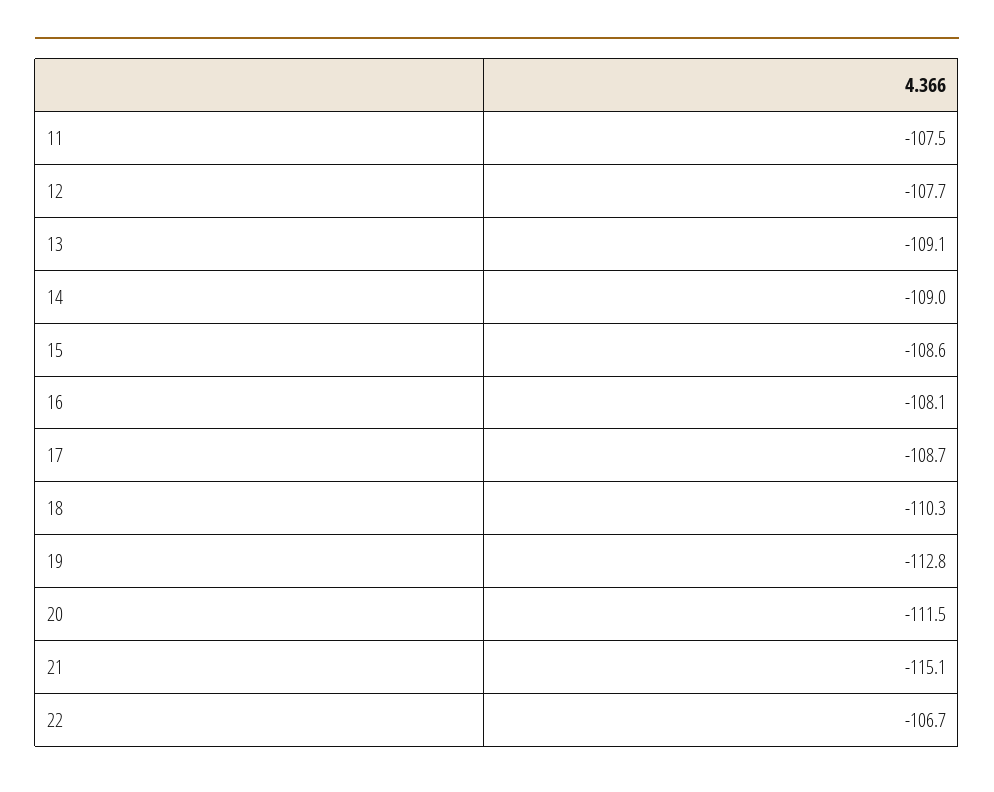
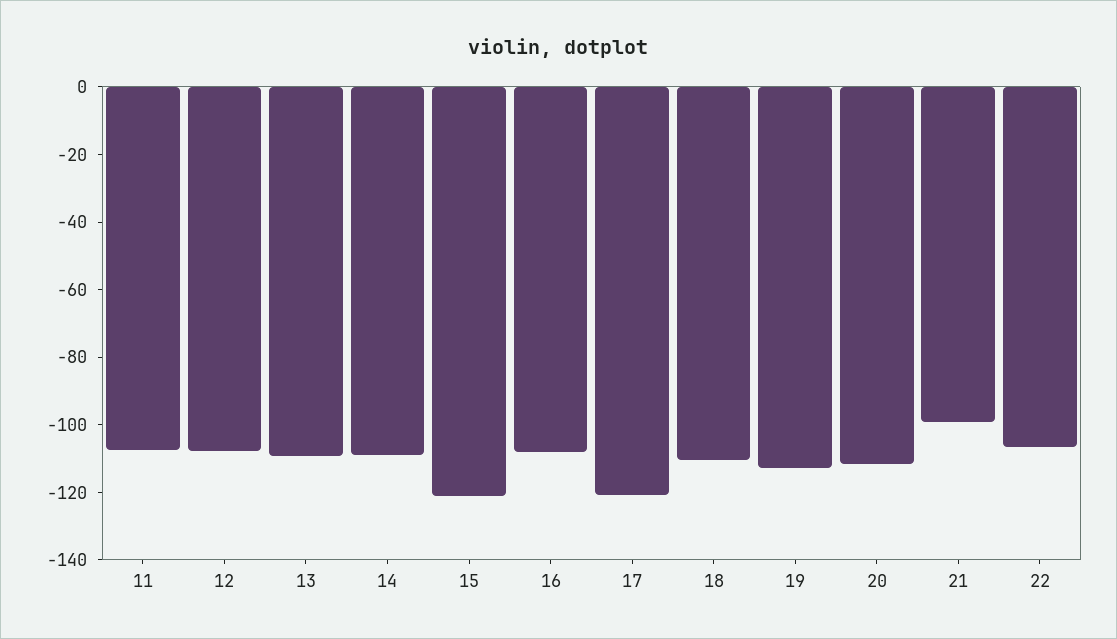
  {
    "11": -107.5,
    "12": -107.7,
    "13": -109.1,
    "14": -109,
-   "15": -108.6,
+   "15": -120,
    "16": -108.1,
-   "17": -108.7,
+   "17": -120,
    "18": -110.3,
    "19": -112.8,
    "20": -111.5,
-   "21": -115.1,
+   "21": -100,
    "22": -106.7
  }

